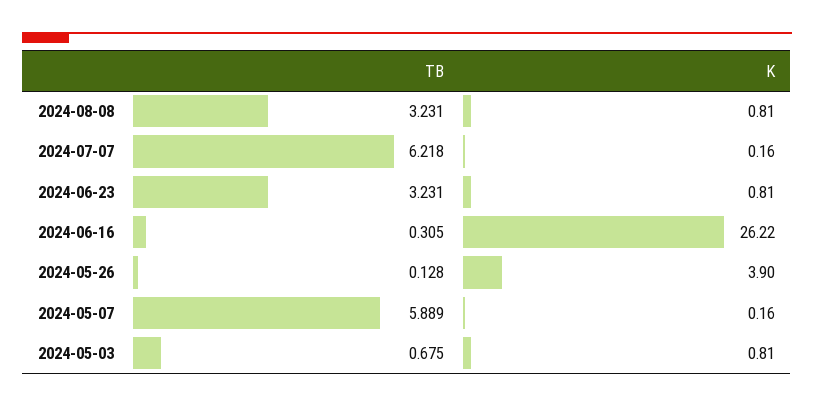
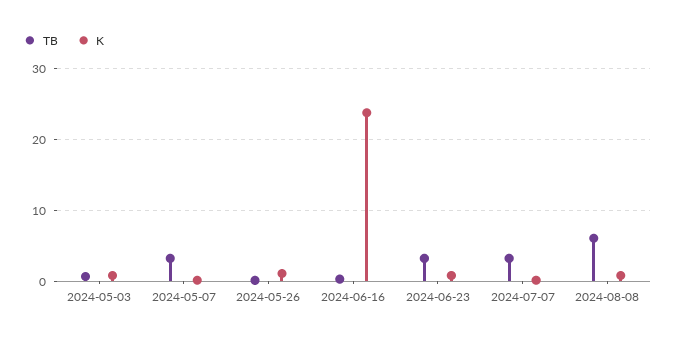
  {
    "TB": {
-     "2024-08-08": 3.231,
+     "2024-08-08": 6,
-     "2024-07-07": 6.218,
+     "2024-07-07": 3,
      "2024-06-23": 3.231,
      "2024-06-16": 0.305,
      "2024-05-26": 0.128,
-     "2024-05-07": 5.889,
+     "2024-05-07": 3,
      "2024-05-03": 0.675
    },
    "K": {
      "2024-08-08": 0.81,
      "2024-07-07": 0.16,
      "2024-06-23": 0.81,
-     "2024-06-16": 26.22,
+     "2024-06-16": 24,
-     "2024-05-26": 3.9,
+     "2024-05-26": 1,
      "2024-05-07": 0.16,
      "2024-05-03": 0.81
    }
  }

